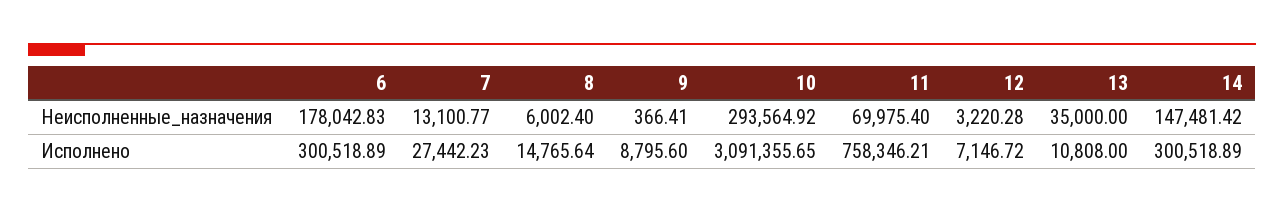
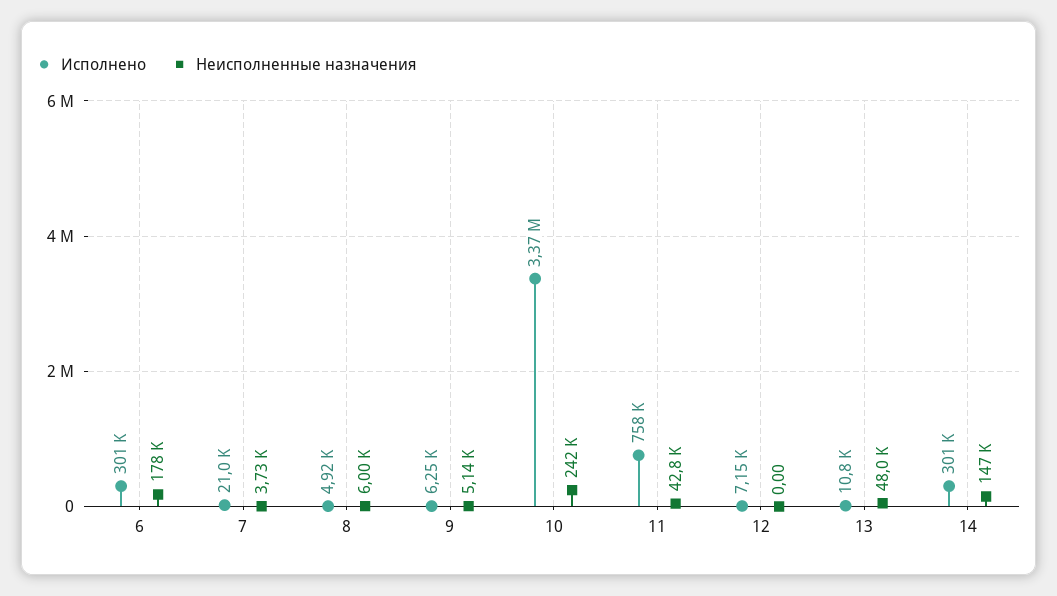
  {
    "Неисполненные_назначения": {
      "6": 178042.83,
-     "7": 13100.77,
+     "7": 3730,
      "8": 6002.4,
-     "9": 366.41,
+     "9": 5140,
-     "10": 293564.92,
+     "10": 242000,
-     "11": 69975.4,
+     "11": 42800,
-     "12": 3220.28,
+     "12": 0,
-     "13": 35000,
+     "13": 48000,
      "14": 147481.42
    },
    "Исполнено": {
      "6": 300518.89,
-     "7": 27442.23,
+     "7": 21000,
-     "8": 14765.64,
+     "8": 4920,
-     "9": 8795.6,
+     "9": 6250,
-     "10": 3091355.65,
+     "10": 3370000,
      "11": 758346.21,
      "12": 7146.72,
      "13": 10808,
      "14": 300518.89
    }
  }

